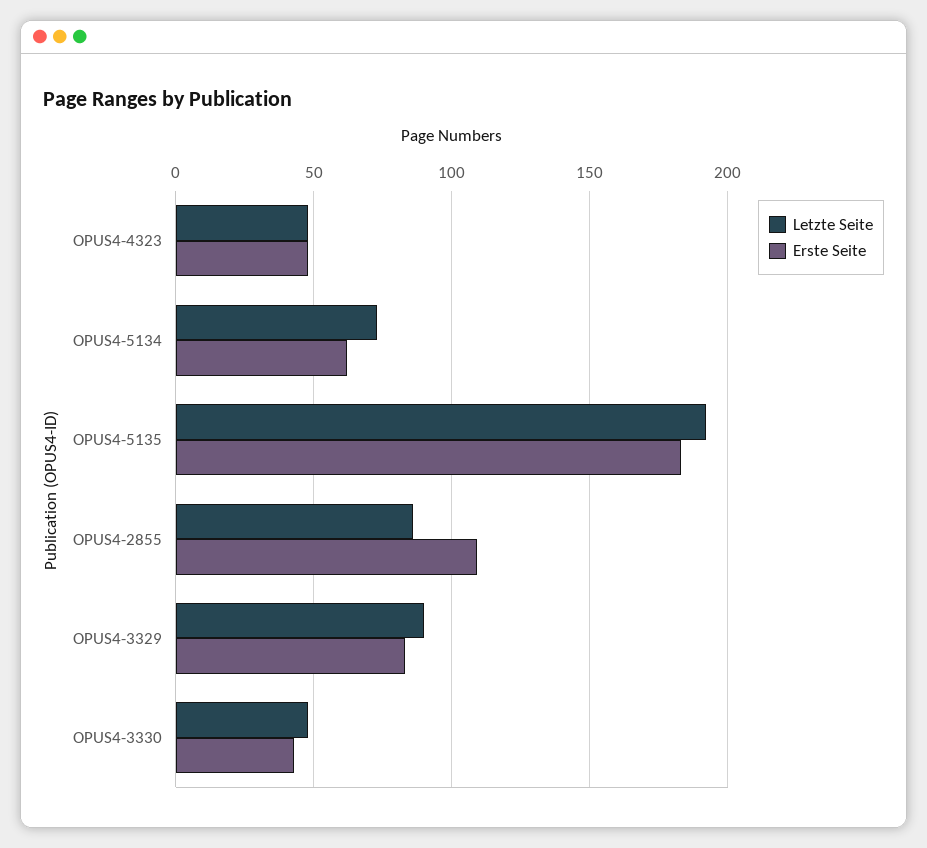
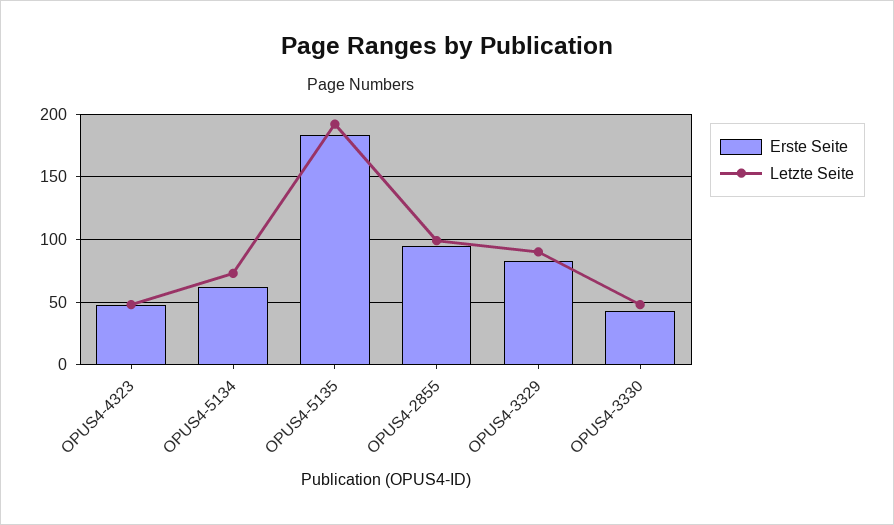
  {
    "Letzte Seite": {
      "OPUS4-4323": 50,
      "OPUS4-5134": 75,
      "OPUS4-5135": 190,
-     "OPUS4-2855": 85,
+     "OPUS4-2855": 100,
      "OPUS4-3329": 90,
      "OPUS4-3330": 50
    },
    "Erste Seite": {
      "OPUS4-4323": 50,
      "OPUS4-5134": 60,
      "OPUS4-5135": 185,
-     "OPUS4-2855": 110,
+     "OPUS4-2855": 95,
      "OPUS4-3329": 85,
      "OPUS4-3330": 45
    }
  }

